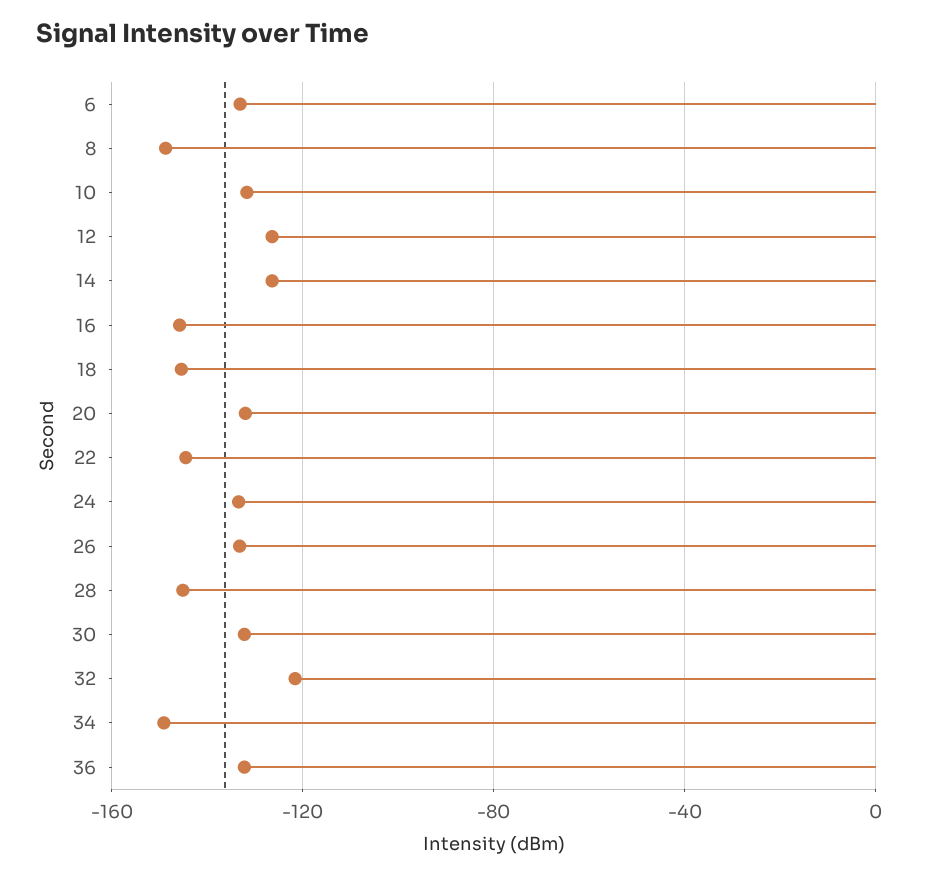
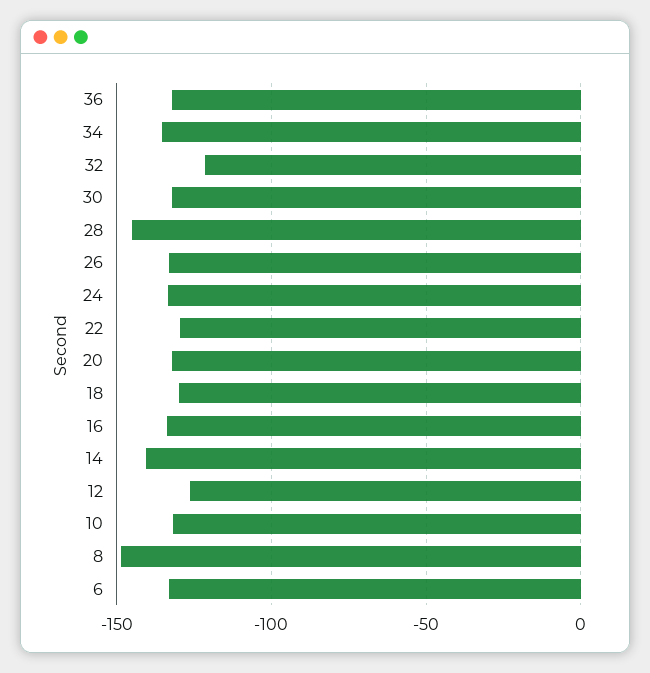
  {
    "6": -135,
    "8": -150,
    "10": -130,
    "12": -125,
-   "14": -125,
+   "14": -140,
-   "16": -145,
+   "16": -135,
-   "18": -145,
+   "18": -130,
    "20": -130,
-   "22": -145,
+   "22": -130,
    "24": -135,
    "26": -135,
    "28": -145,
    "30": -130,
    "32": -120,
-   "34": -150,
+   "34": -135,
    "36": -130
  }

